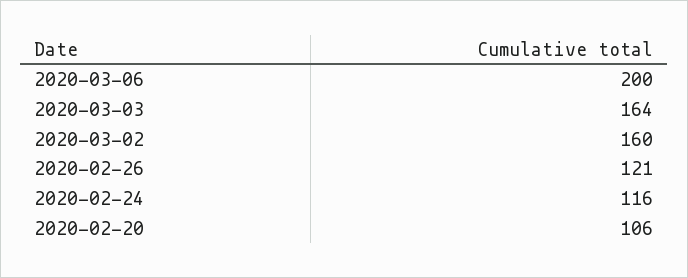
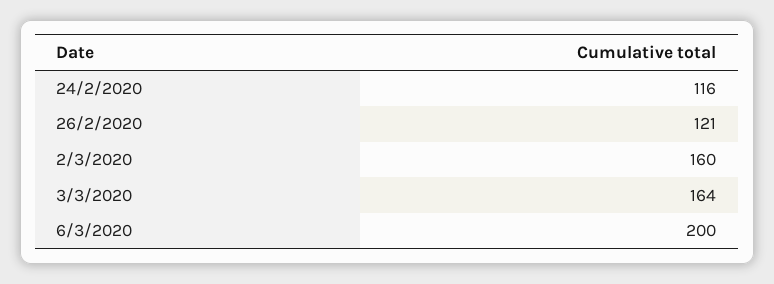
  {
    "2020-03-06": 200,
    "2020-03-03": 164,
    "2020-03-02": 160,
    "2020-02-26": 121,
-   "2020-02-24": 116,
+   "2020-02-24": 116
-   "2020-02-20": 106
  }

